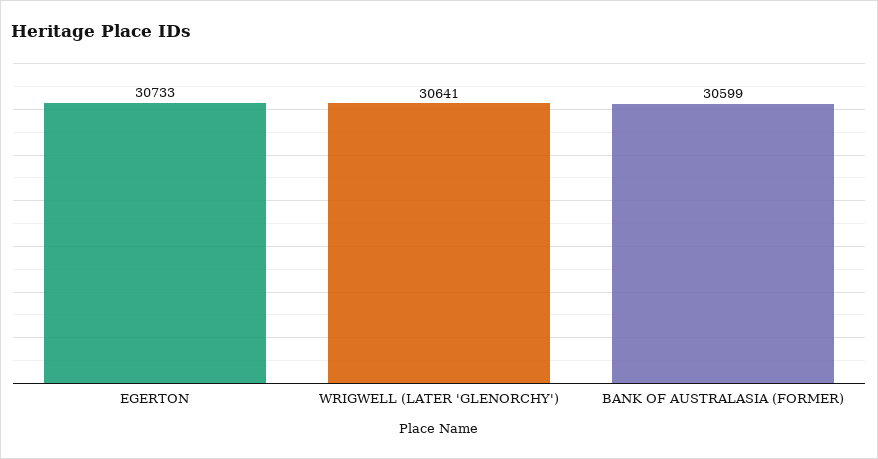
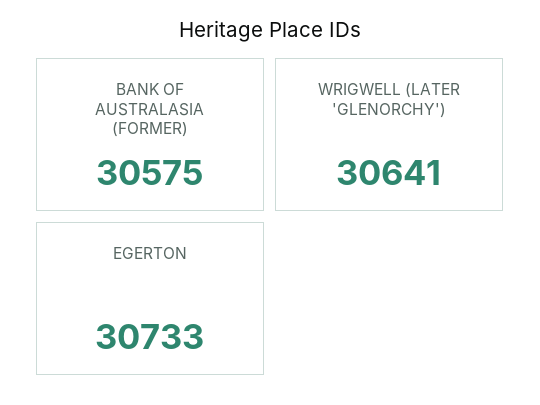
  {
    "EGERTON": 30733,
    "WRIGWELL (LATER 'GLENORCHY')": 30641,
-   "BANK OF AUSTRALASIA (FORMER)": 30599
+   "BANK OF AUSTRALASIA (FORMER)": 30575
  }

